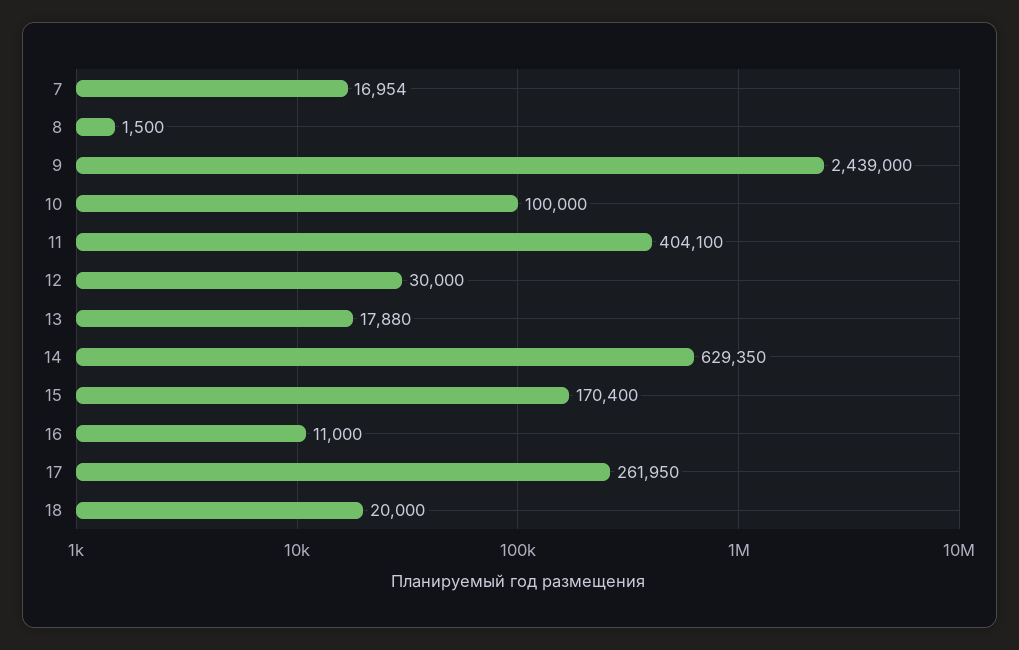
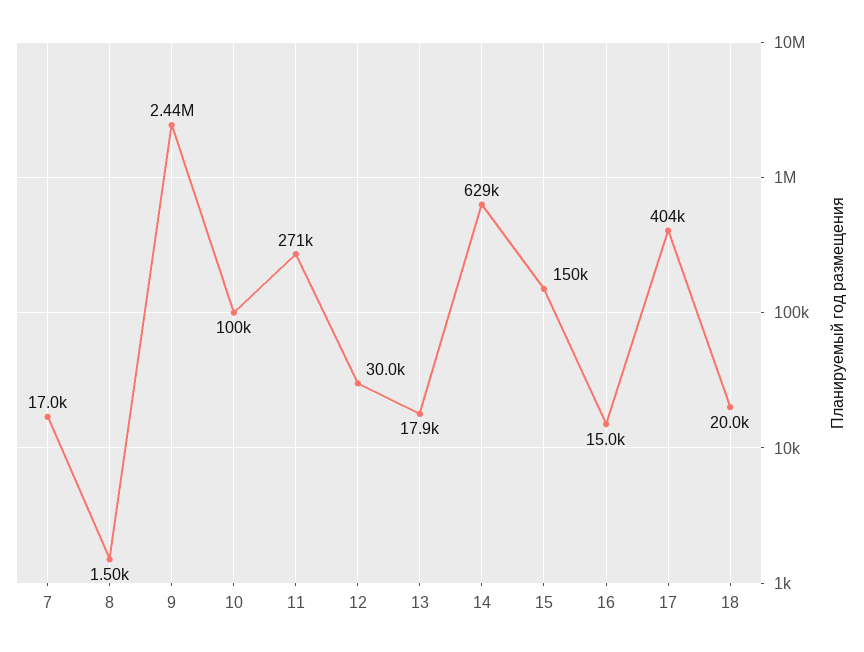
  {
    "7": 16954,
    "8": 1500,
    "9": 2439000,
    "10": 100000,
-   "11": 404100,
+   "11": 271000,
    "12": 30000,
    "13": 17880,
    "14": 629350,
-   "15": 170400,
+   "15": 150000,
-   "16": 11000,
+   "16": 15000,
-   "17": 261950,
+   "17": 404000,
    "18": 20000
  }

